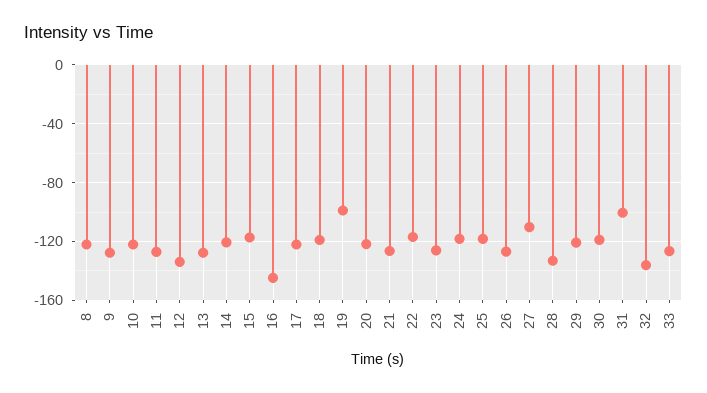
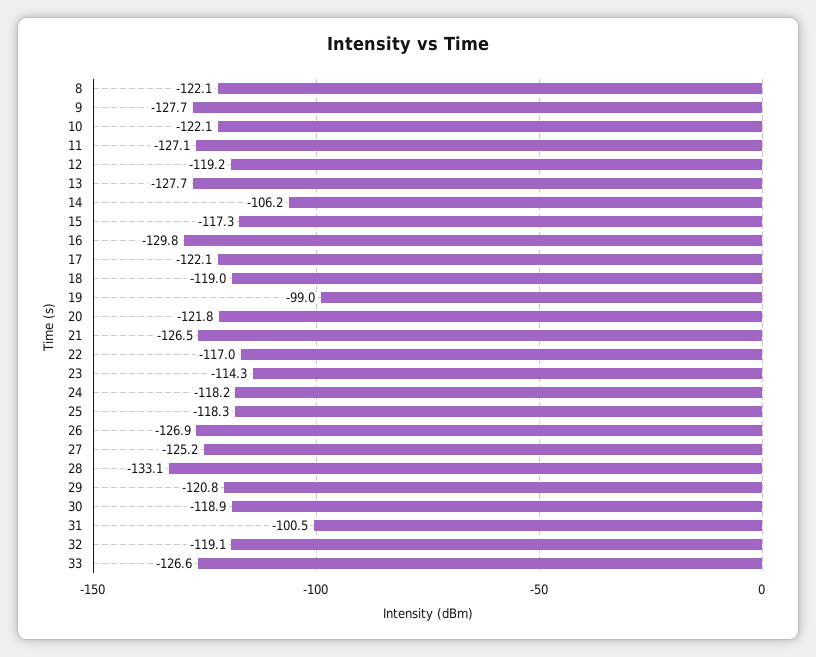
  {
    "8": -122.1,
    "9": -127.7,
    "10": -122.1,
    "11": -127.1,
-   "12": -135,
+   "12": -119.2,
    "13": -127.7,
-   "14": -120,
+   "14": -106.2,
    "15": -117.3,
-   "16": -145,
+   "16": -129.8,
    "17": -122.1,
    "18": -119,
    "19": -99,
    "20": -121.8,
    "21": -126.5,
    "22": -117,
-   "23": -125,
+   "23": -114.3,
    "24": -118.2,
    "25": -118.3,
    "26": -126.9,
-   "27": -110,
+   "27": -125.2,
    "28": -133.1,
    "29": -120.8,
    "30": -118.9,
    "31": -100.5,
-   "32": -135,
+   "32": -119.1,
    "33": -126.6
  }

